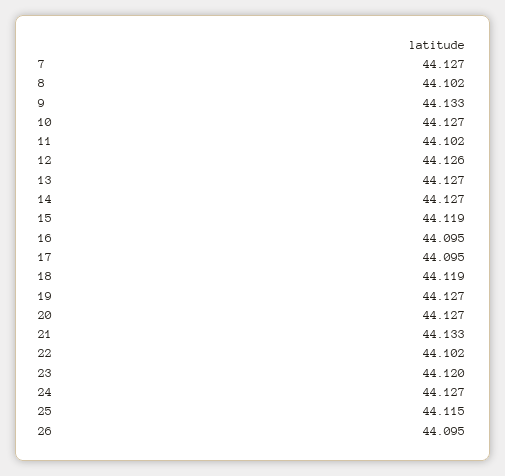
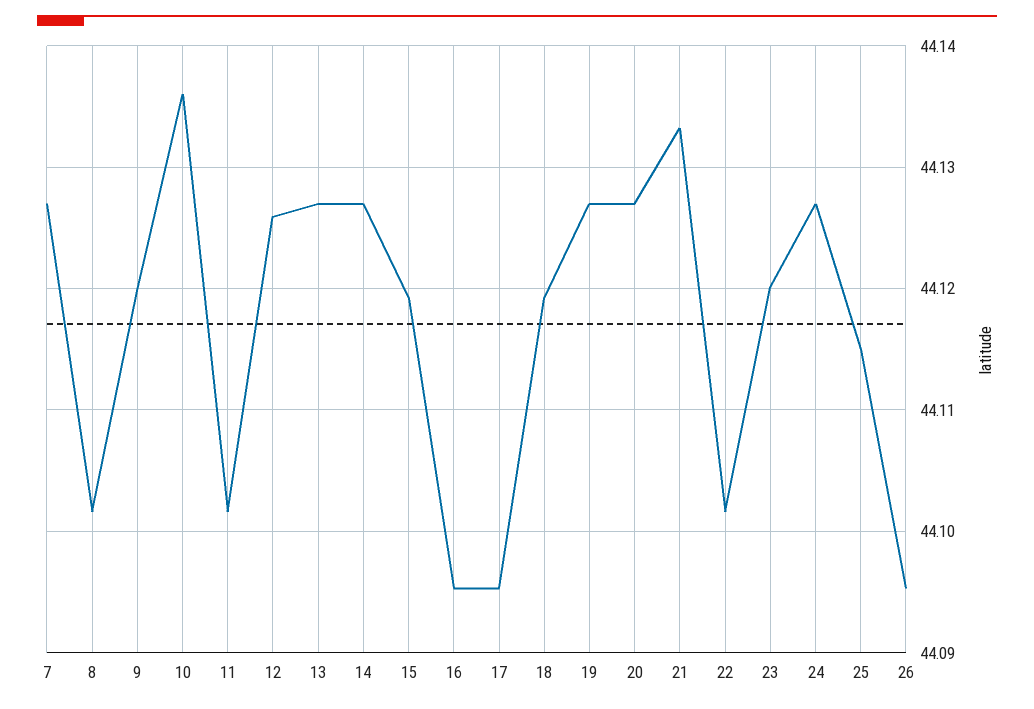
  {
    "7": 44.127,
    "8": 44.102,
-   "9": 44.133,
+   "9": 44.12,
-   "10": 44.127,
+   "10": 44.136,
    "11": 44.102,
    "12": 44.126,
    "13": 44.127,
    "14": 44.127,
    "15": 44.119,
    "16": 44.095,
    "17": 44.095,
    "18": 44.119,
    "19": 44.127,
    "20": 44.127,
    "21": 44.133,
    "22": 44.102,
    "23": 44.12,
    "24": 44.127,
    "25": 44.115,
    "26": 44.095
  }

